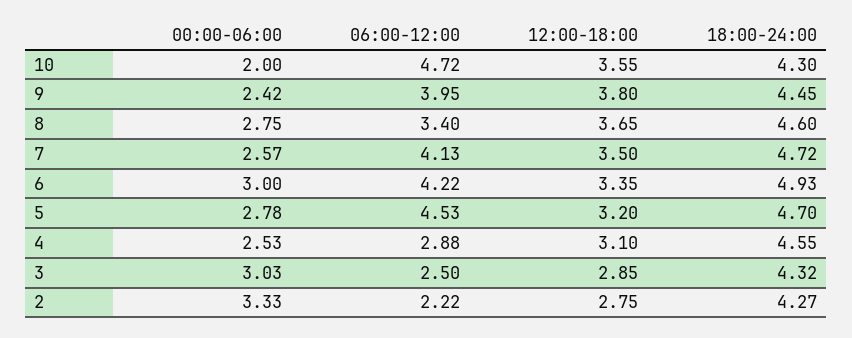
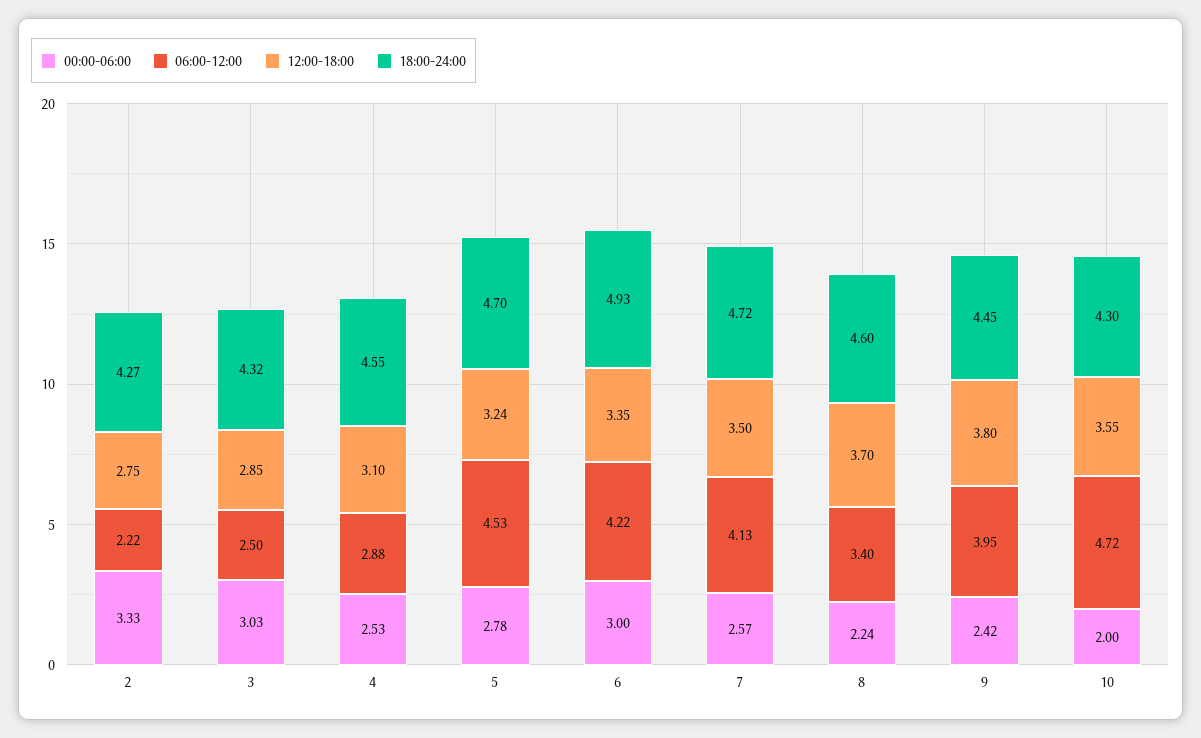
  {
    "00:00-06:00": {
      "10": 2,
      "9": 2.42,
-     "8": 2.75,
+     "8": 2.24,
      "7": 2.57,
      "6": 3,
      "5": 2.78,
      "4": 2.53,
      "3": 3.03,
      "2": 3.33
    },
    "06:00-12:00": {
      "10": 4.72,
      "9": 3.95,
      "8": 3.4,
      "7": 4.13,
      "6": 4.22,
      "5": 4.53,
      "4": 2.88,
      "3": 2.5,
      "2": 2.22
    },
    "12:00-18:00": {
      "10": 3.55,
      "9": 3.8,
-     "8": 3.65,
+     "8": 3.7,
      "7": 3.5,
      "6": 3.35,
-     "5": 3.2,
+     "5": 3.24,
      "4": 3.1,
      "3": 2.85,
      "2": 2.75
    },
    "18:00-24:00": {
      "10": 4.3,
      "9": 4.45,
      "8": 4.6,
      "7": 4.72,
      "6": 4.93,
      "5": 4.7,
      "4": 4.55,
      "3": 4.32,
      "2": 4.27
    }
  }

